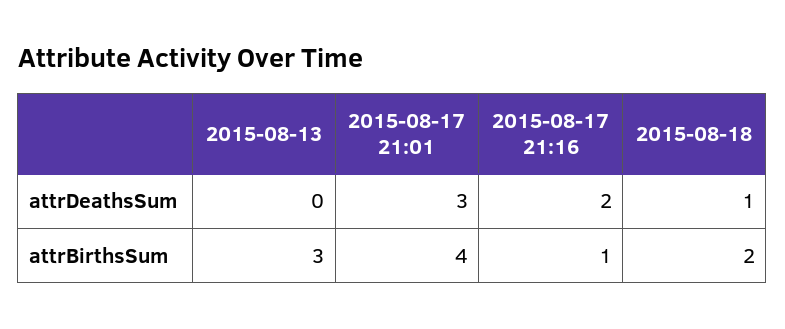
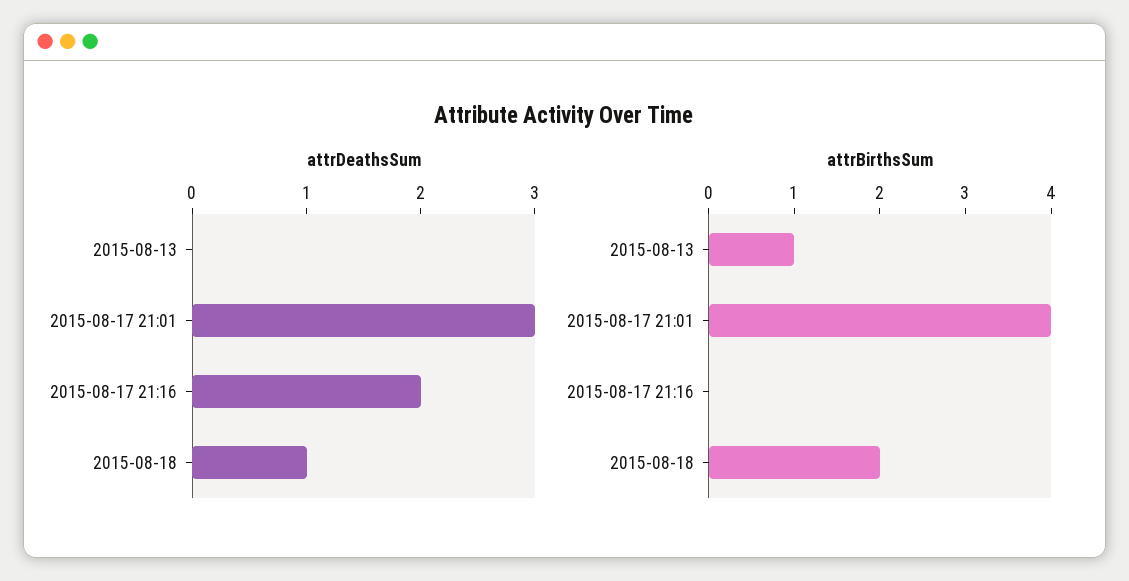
  {
    "attrDeathsSum": {
      "2015-08-13": 0,
      "2015-08-17 21:01": 3,
      "2015-08-17 21:16": 2,
      "2015-08-18": 1
    },
    "attrBirthsSum": {
-     "2015-08-13": 3,
+     "2015-08-13": 1,
      "2015-08-17 21:01": 4,
-     "2015-08-17 21:16": 1,
+     "2015-08-17 21:16": 0,
      "2015-08-18": 2
    }
  }

